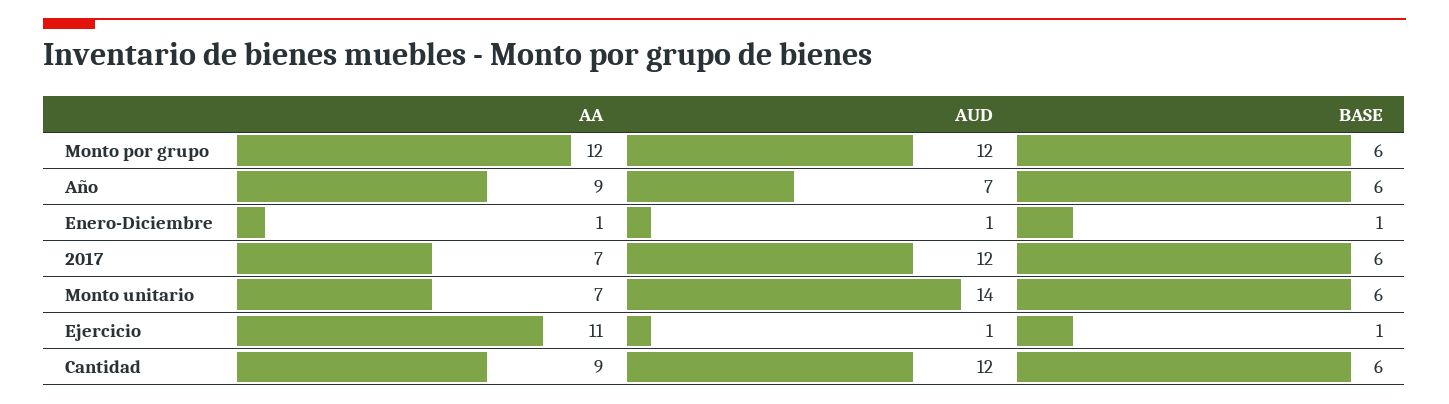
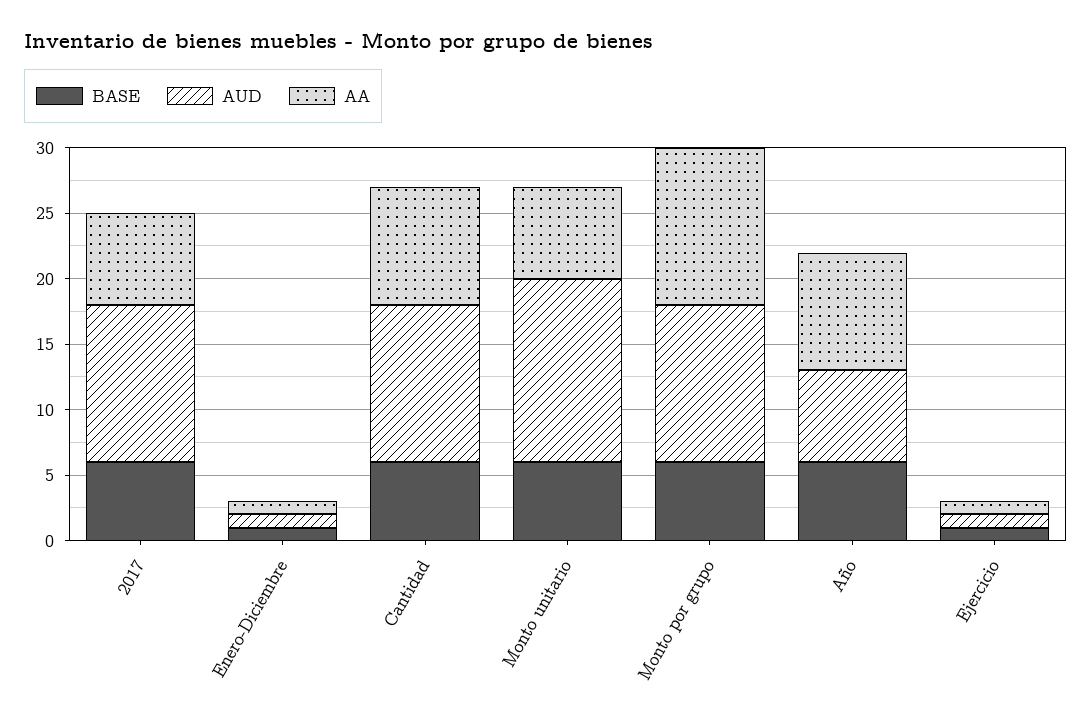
  {
    "AA": {
      "Monto por grupo": 12,
      "Año": 9,
      "Enero-Diciembre": 1,
      "2017": 7,
      "Monto unitario": 7,
-     "Ejercicio": 11,
+     "Ejercicio": 1,
      "Cantidad": 9
    },
    "AUD": {
      "Monto por grupo": 12,
      "Año": 7,
      "Enero-Diciembre": 1,
      "2017": 12,
      "Monto unitario": 14,
      "Ejercicio": 1,
      "Cantidad": 12
    },
    "BASE": {
      "Monto por grupo": 6,
      "Año": 6,
      "Enero-Diciembre": 1,
      "2017": 6,
      "Monto unitario": 6,
      "Ejercicio": 1,
      "Cantidad": 6
    }
  }

